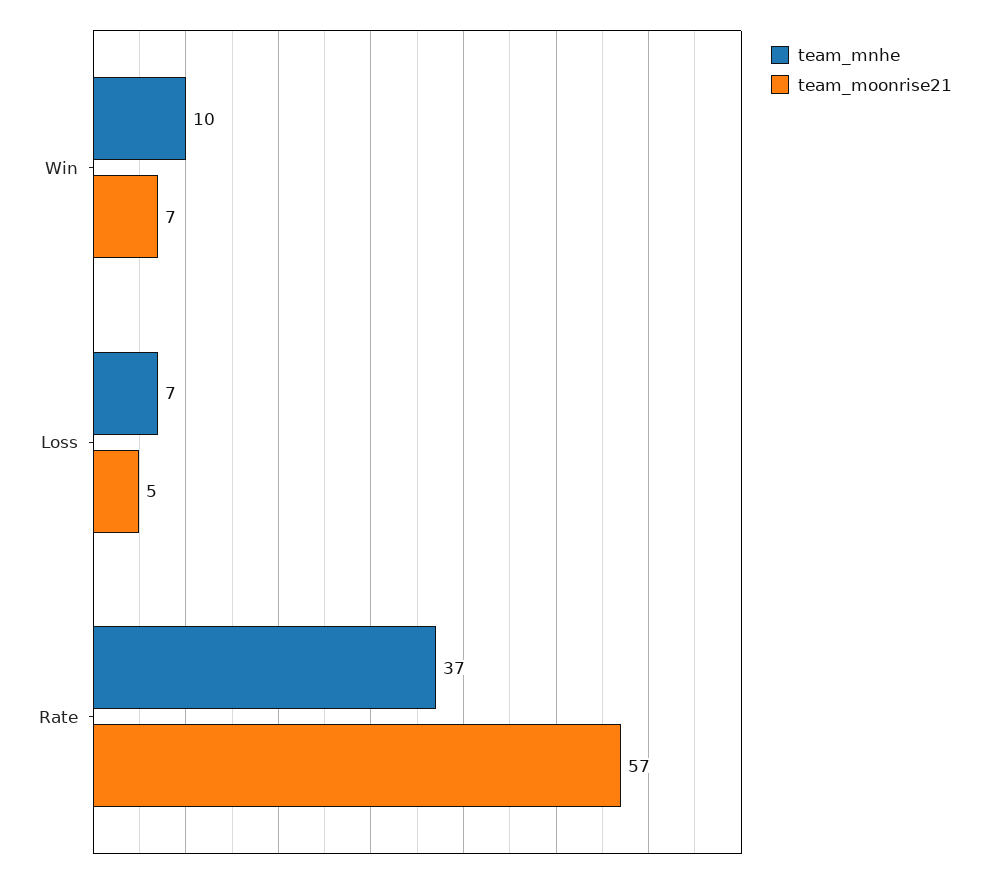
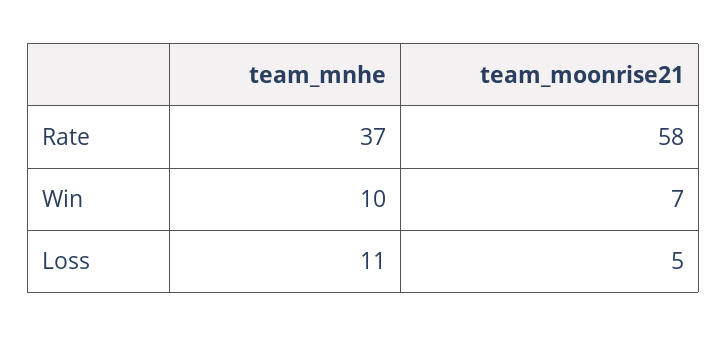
  {
    "team_mnhe": {
      "Win": 10,
-     "Loss": 7,
+     "Loss": 11,
      "Rate": 37
    },
    "team_moonrise21": {
      "Win": 7,
      "Loss": 5,
-     "Rate": 57
+     "Rate": 58
    }
  }

